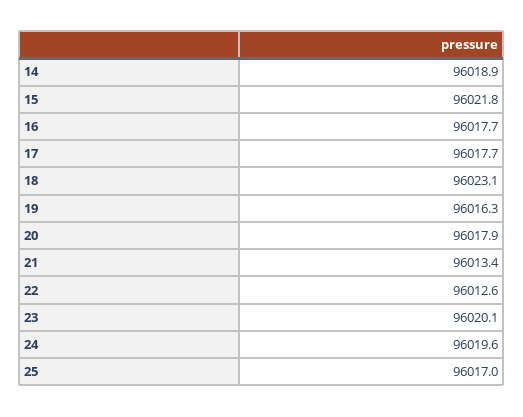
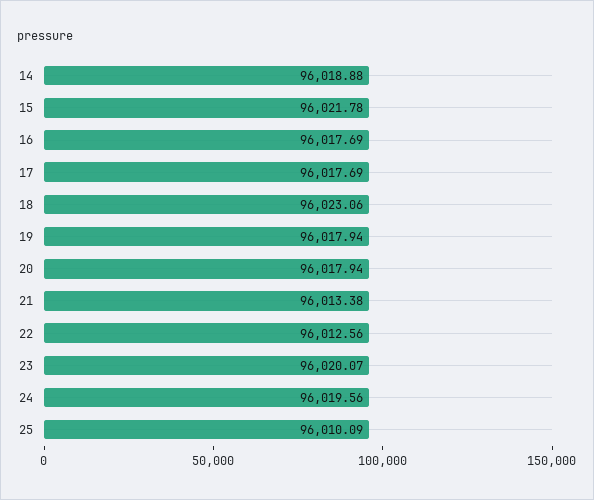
  {
    "14": 96018.88,
    "15": 96021.78,
    "16": 96017.69,
    "17": 96017.69,
    "18": 96023.06,
-   "19": 96016.3,
+   "19": 96017.94,
    "20": 96017.94,
    "21": 96013.38,
    "22": 96012.56,
    "23": 96020.07,
    "24": 96019.56,
-   "25": 96017
+   "25": 96010.09
  }

